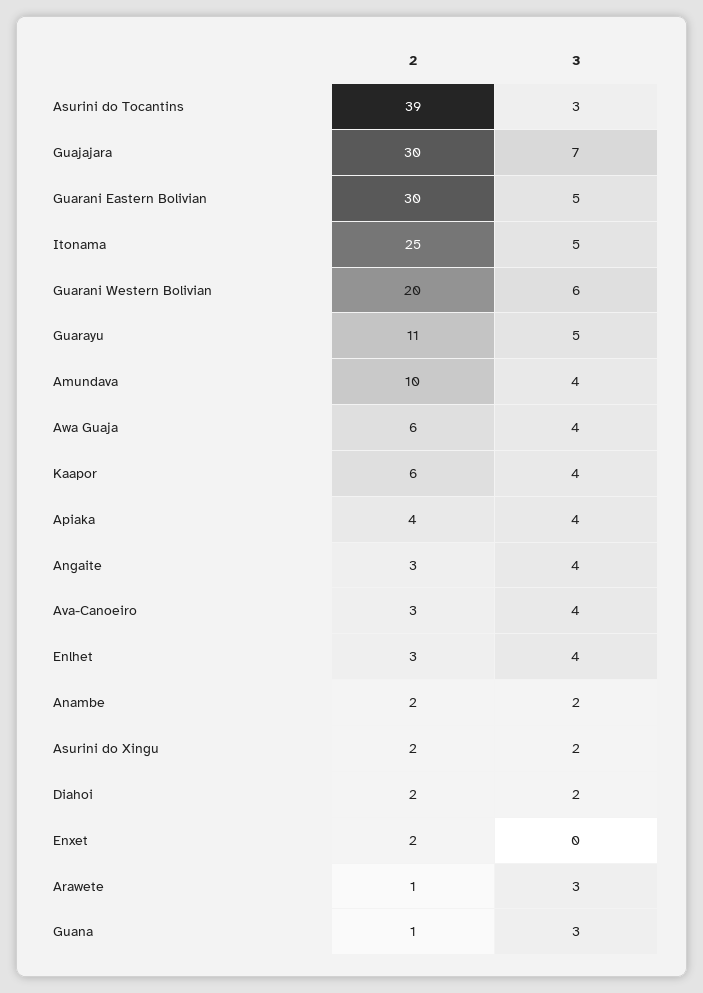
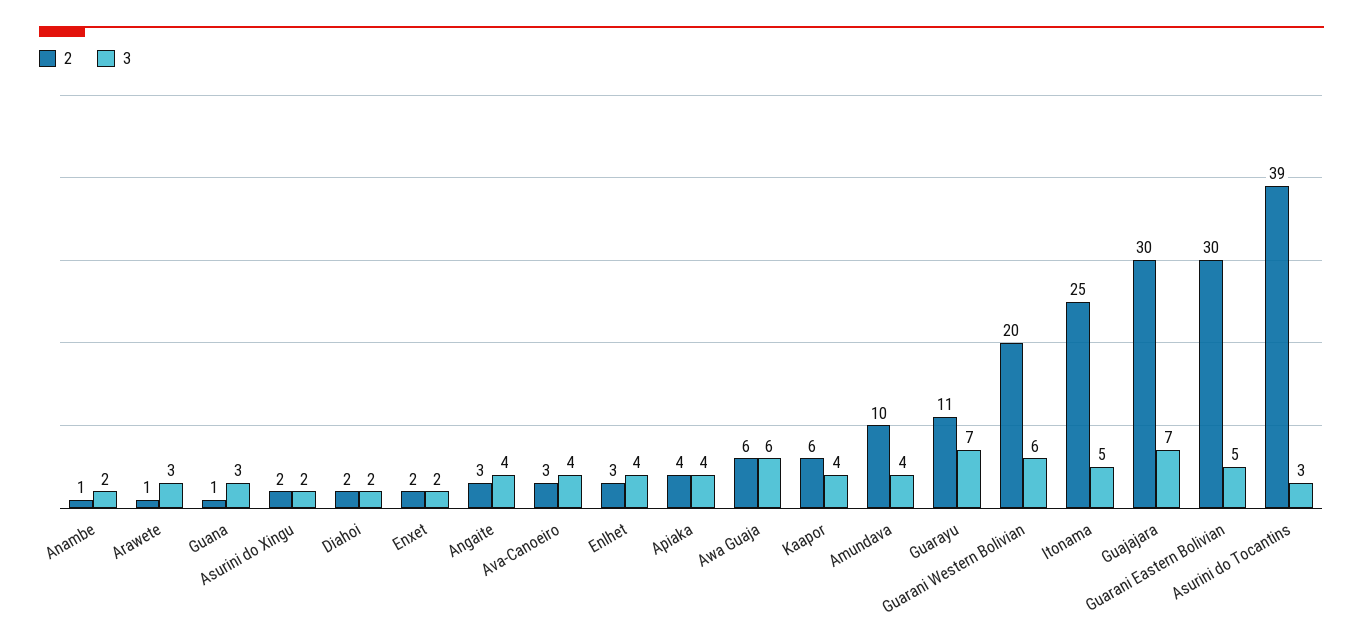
  {
    "2": {
      "Asurini do Tocantins": 39,
      "Guajajara": 30,
      "Guarani Eastern Bolivian": 30,
      "Itonama": 25,
      "Guarani Western Bolivian": 20,
      "Guarayu": 11,
      "Amundava": 10,
      "Awa Guaja": 6,
      "Kaapor": 6,
      "Apiaka": 4,
      "Angaite": 3,
      "Ava-Canoeiro": 3,
      "Enlhet": 3,
-     "Anambe": 2,
+     "Anambe": 1,
      "Asurini do Xingu": 2,
      "Diahoi": 2,
      "Enxet": 2,
      "Arawete": 1,
      "Guana": 1
    },
    "3": {
      "Asurini do Tocantins": 3,
      "Guajajara": 7,
      "Guarani Eastern Bolivian": 5,
      "Itonama": 5,
      "Guarani Western Bolivian": 6,
-     "Guarayu": 5,
+     "Guarayu": 7,
      "Amundava": 4,
-     "Awa Guaja": 4,
+     "Awa Guaja": 6,
      "Kaapor": 4,
      "Apiaka": 4,
      "Angaite": 4,
      "Ava-Canoeiro": 4,
      "Enlhet": 4,
      "Anambe": 2,
      "Asurini do Xingu": 2,
      "Diahoi": 2,
-     "Enxet": 0,
+     "Enxet": 2,
      "Arawete": 3,
      "Guana": 3
    }
  }

